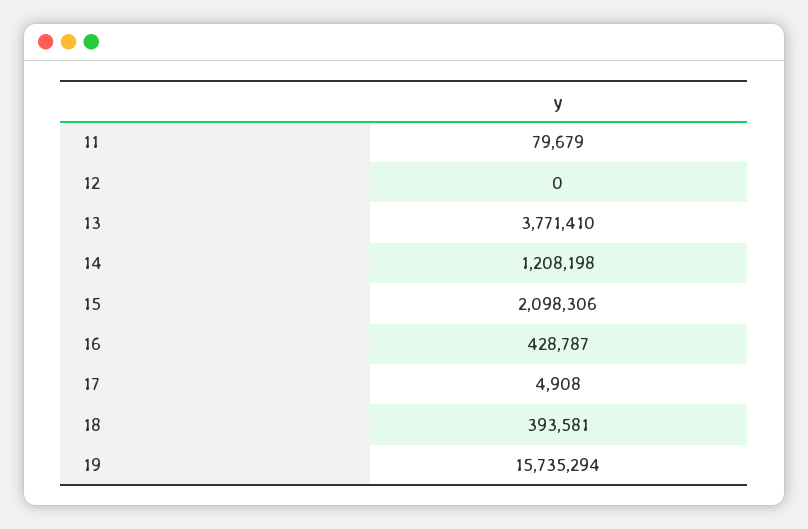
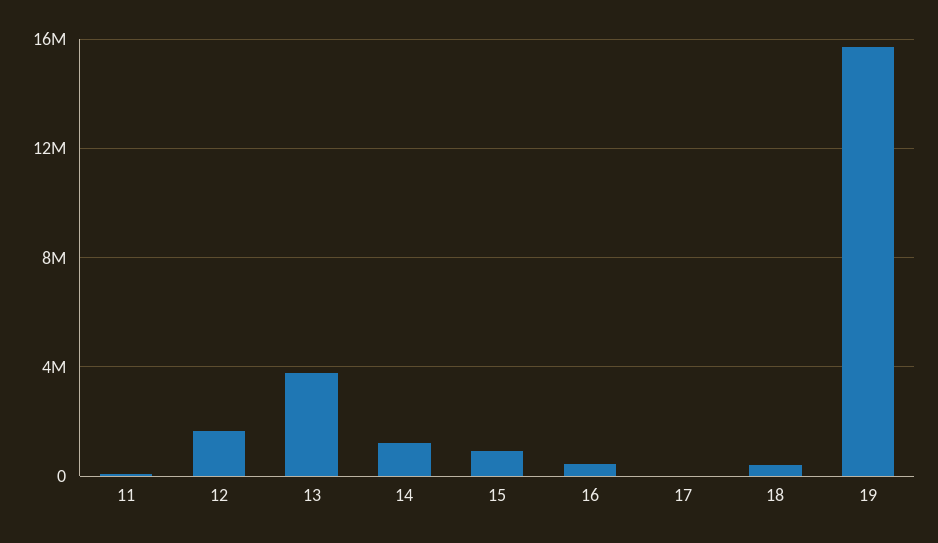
  {
    "11": 79679,
-   "12": 0,
+   "12": 1500000,
    "13": 3771410,
    "14": 1208198,
-   "15": 2098306,
+   "15": 1000000,
    "16": 428787,
    "17": 4908,
    "18": 393581,
    "19": 15735294
  }

